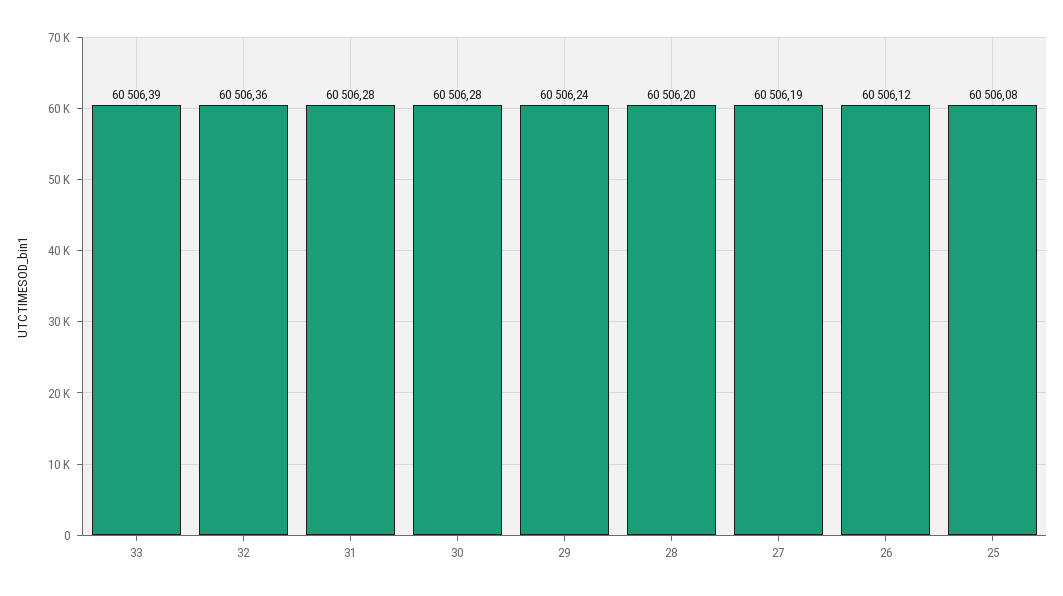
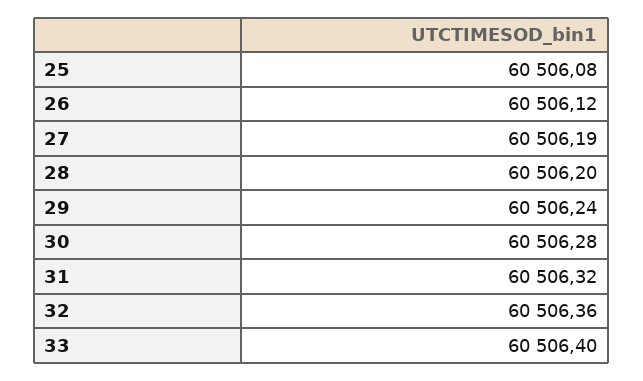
  {
-   "33": 60506.39,
+   "33": 60506.4,
    "32": 60506.36,
-   "31": 60506.28,
+   "31": 60506.32,
    "30": 60506.28,
    "29": 60506.24,
    "28": 60506.2,
    "27": 60506.19,
    "26": 60506.12,
    "25": 60506.08
  }

